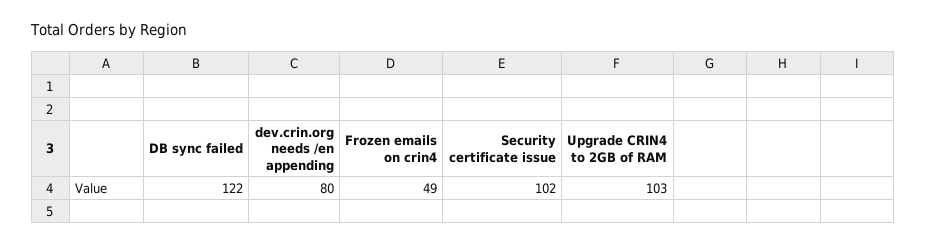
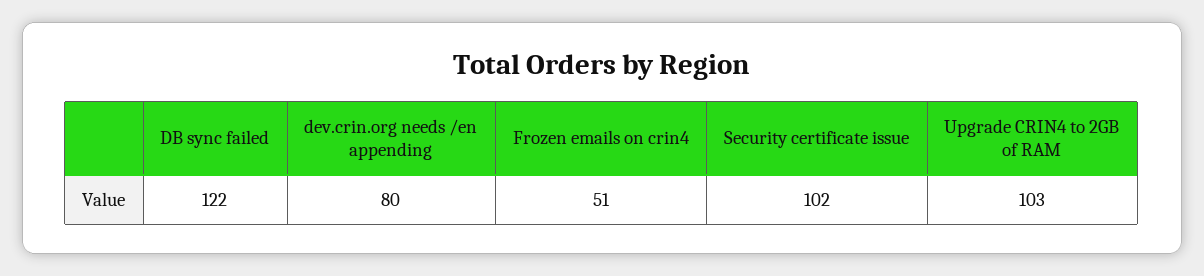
  {
    "DB sync failed": 122,
    "dev.crin.org needs /en appending": 80,
-   "Frozen emails on crin4": 49,
+   "Frozen emails on crin4": 51,
    "Security certificate issue": 102,
    "Upgrade CRIN4 to 2GB of RAM": 103
  }

